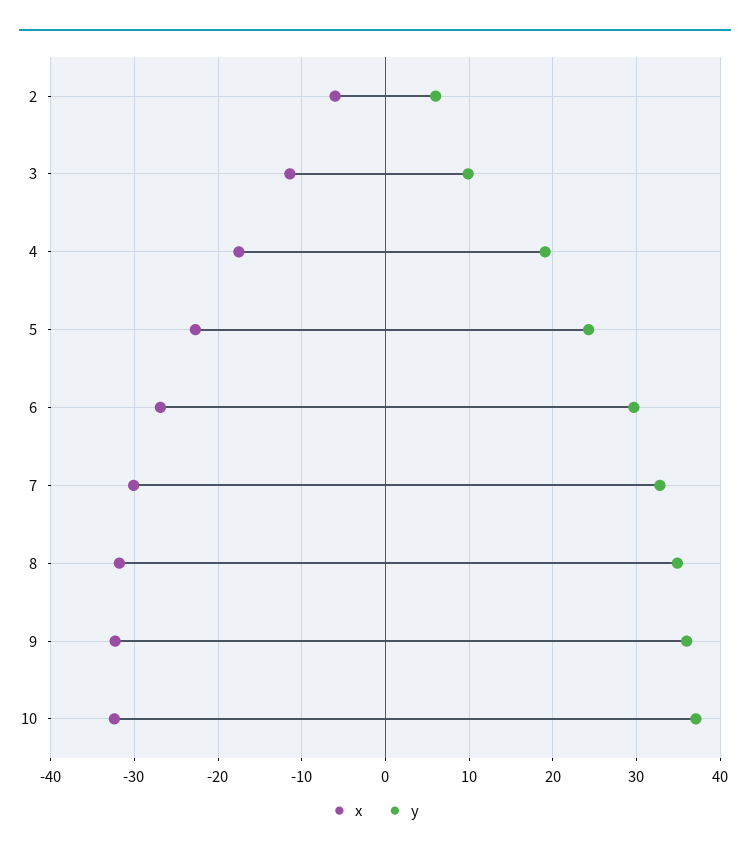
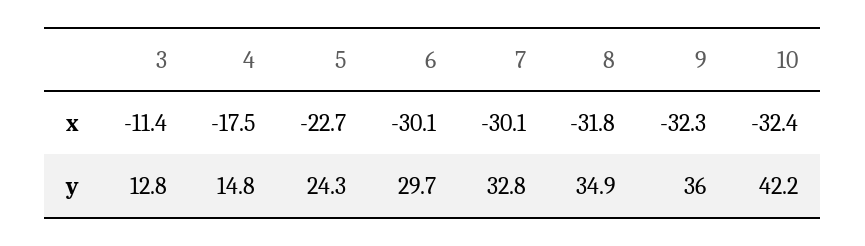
  {
    "x": {
-     "2": -6,
      "3": -11.4,
      "4": -17.5,
      "5": -22.7,
-     "6": -27,
+     "6": -30.1,
      "7": -30.1,
      "8": -31.8,
      "9": -32.3,
      "10": -32.4
    },
    "y": {
-     "2": 6,
-     "3": 10,
+     "3": 12.8,
-     "4": 19,
+     "4": 14.8,
      "5": 24.3,
      "6": 29.7,
      "7": 32.8,
      "8": 34.9,
      "9": 36,
-     "10": 37
+     "10": 42.2
    }
  }

